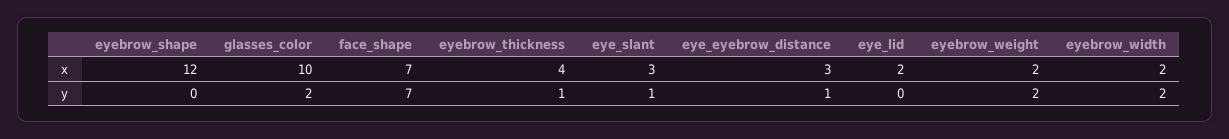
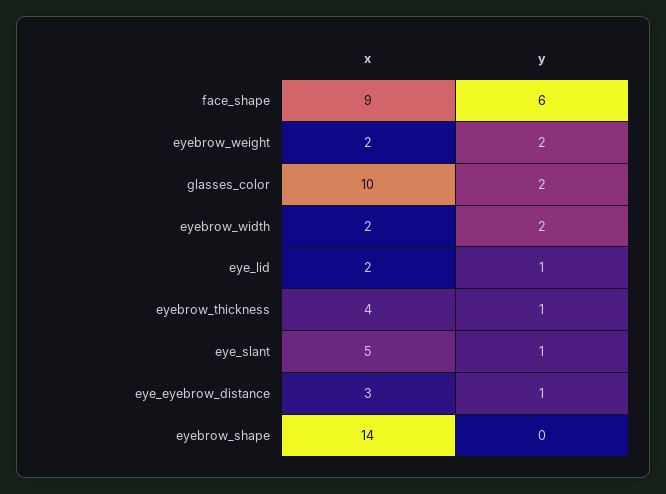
  {
    "eyebrow_shape": {
-     "x": 12,
+     "x": 14,
      "y": 0
    },
    "glasses_color": {
      "x": 10,
      "y": 2
    },
    "face_shape": {
-     "x": 7,
+     "x": 9,
-     "y": 7
+     "y": 6
    },
    "eyebrow_thickness": {
      "x": 4,
      "y": 1
    },
    "eye_slant": {
-     "x": 3,
+     "x": 5,
      "y": 1
    },
    "eye_eyebrow_distance": {
      "x": 3,
      "y": 1
    },
    "eye_lid": {
      "x": 2,
-     "y": 0
+     "y": 1
    },
    "eyebrow_weight": {
      "x": 2,
      "y": 2
    },
    "eyebrow_width": {
      "x": 2,
      "y": 2
    }
  }

